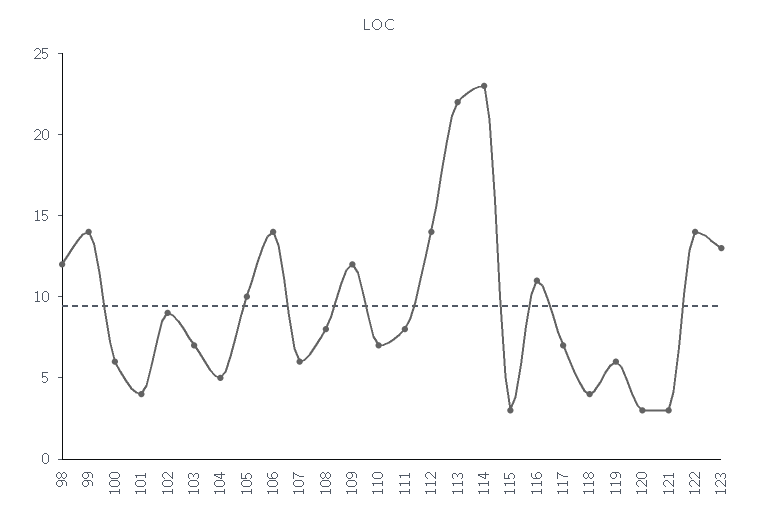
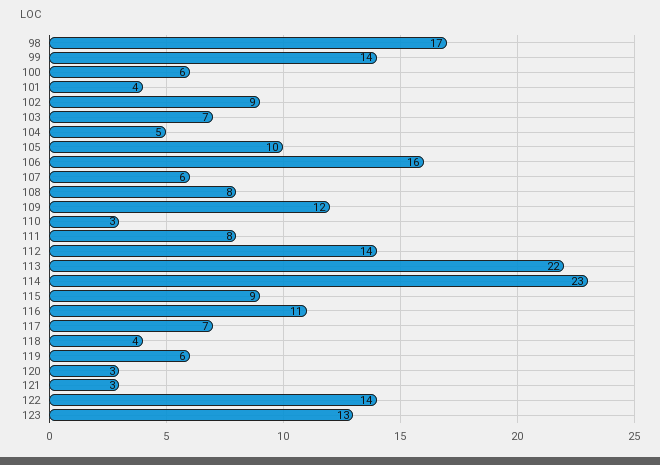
  {
-   "98": 12,
+   "98": 17,
    "99": 14,
    "100": 6,
    "101": 4,
    "102": 9,
    "103": 7,
    "104": 5,
    "105": 10,
-   "106": 14,
+   "106": 16,
    "107": 6,
    "108": 8,
    "109": 12,
-   "110": 7,
+   "110": 3,
    "111": 8,
    "112": 14,
    "113": 22,
    "114": 23,
-   "115": 3,
+   "115": 9,
    "116": 11,
    "117": 7,
    "118": 4,
    "119": 6,
    "120": 3,
    "121": 3,
    "122": 14,
    "123": 13
  }

